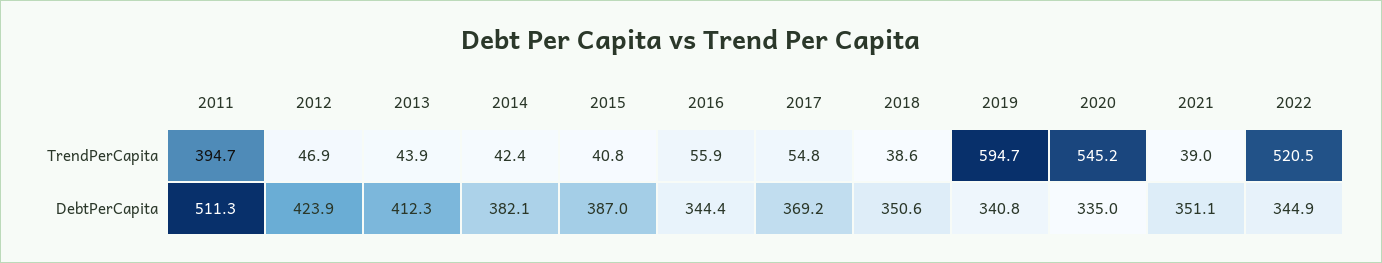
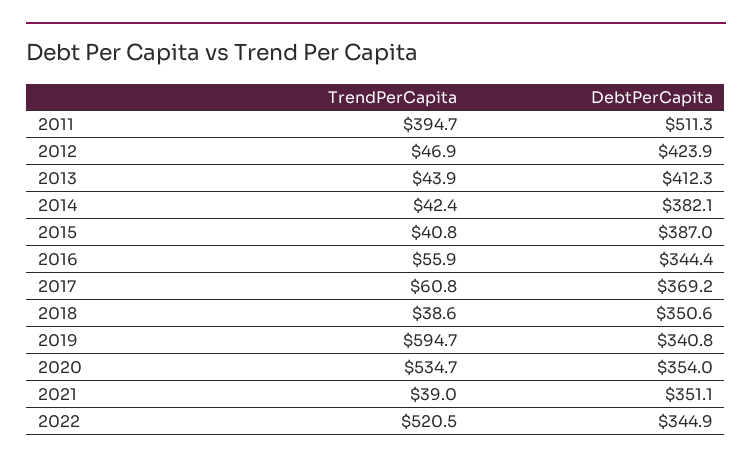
  {
    "2011": {
      "TrendPerCapita": 394.7,
      "DebtPerCapita": 511.3
    },
    "2012": {
      "TrendPerCapita": 46.9,
      "DebtPerCapita": 423.9
    },
    "2013": {
      "TrendPerCapita": 43.9,
      "DebtPerCapita": 412.3
    },
    "2014": {
      "TrendPerCapita": 42.4,
      "DebtPerCapita": 382.1
    },
    "2015": {
      "TrendPerCapita": 40.8,
      "DebtPerCapita": 387
    },
    "2016": {
      "TrendPerCapita": 55.9,
      "DebtPerCapita": 344.4
    },
    "2017": {
-     "TrendPerCapita": 54.8,
+     "TrendPerCapita": 60.8,
      "DebtPerCapita": 369.2
    },
    "2018": {
      "TrendPerCapita": 38.6,
      "DebtPerCapita": 350.6
    },
    "2019": {
      "TrendPerCapita": 594.7,
      "DebtPerCapita": 340.8
    },
    "2020": {
-     "TrendPerCapita": 545.2,
+     "TrendPerCapita": 534.7,
-     "DebtPerCapita": 335
+     "DebtPerCapita": 354
    },
    "2021": {
      "TrendPerCapita": 39,
      "DebtPerCapita": 351.1
    },
    "2022": {
      "TrendPerCapita": 520.5,
      "DebtPerCapita": 344.9
    }
  }

